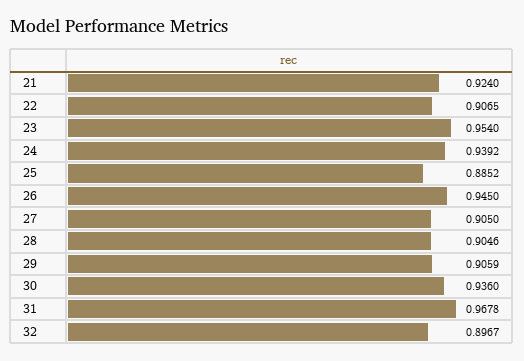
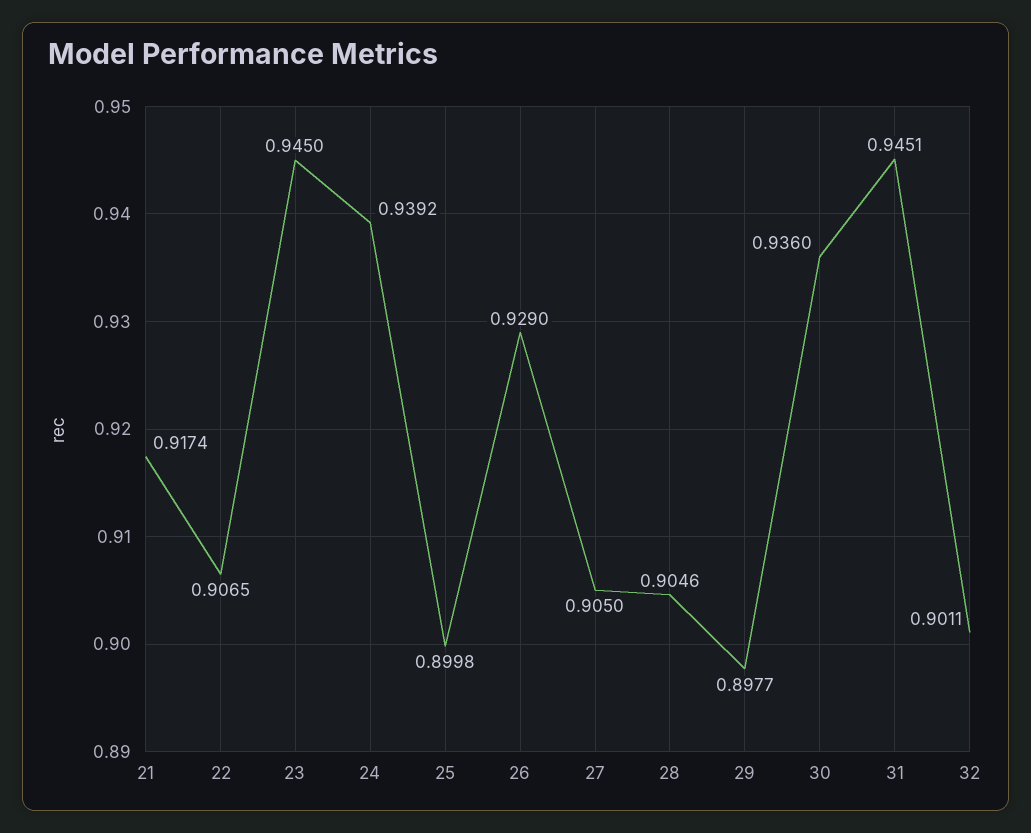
  {
-   "21": 0.924,
+   "21": 0.9174,
    "22": 0.9065,
-   "23": 0.954,
+   "23": 0.945,
    "24": 0.9392,
-   "25": 0.8852,
+   "25": 0.8998,
-   "26": 0.945,
+   "26": 0.929,
    "27": 0.905,
    "28": 0.9046,
-   "29": 0.9059,
+   "29": 0.8977,
    "30": 0.936,
-   "31": 0.9678,
+   "31": 0.9451,
-   "32": 0.8967
+   "32": 0.9011
  }

